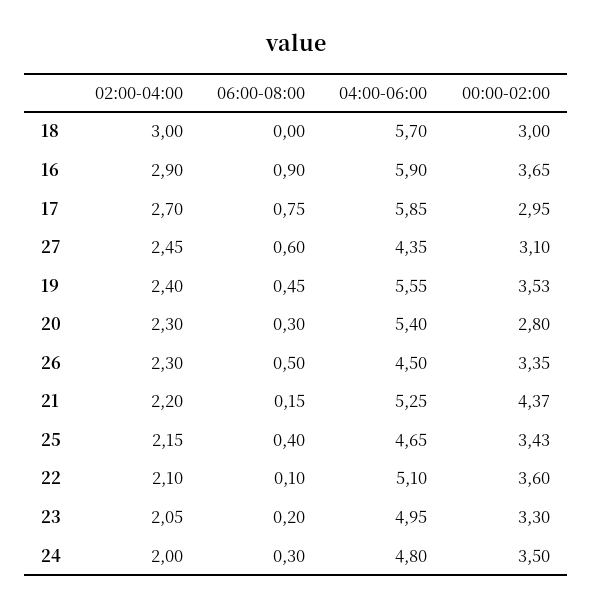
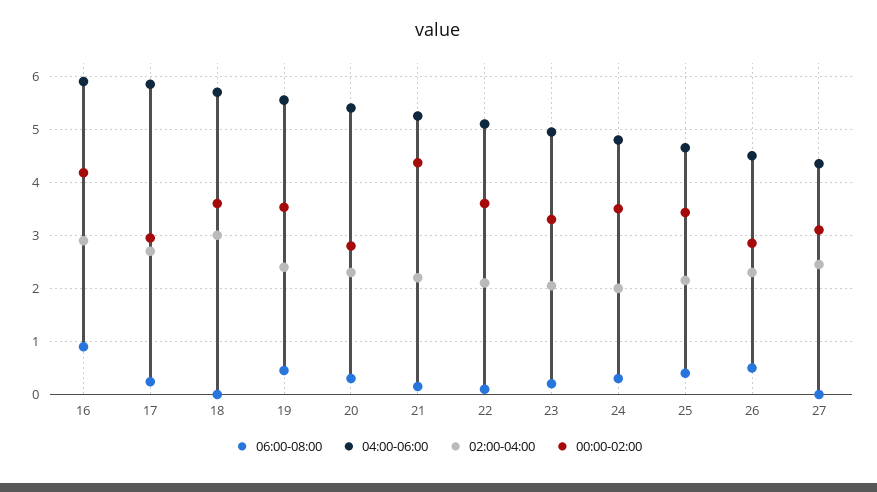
  {
    "02:00-04:00": {
      "18": 3,
      "16": 2.9,
      "17": 2.7,
      "27": 2.45,
      "19": 2.4,
      "20": 2.3,
      "26": 2.3,
      "21": 2.2,
      "25": 2.15,
      "22": 2.1,
      "23": 2.05,
      "24": 2
    },
    "06:00-08:00": {
      "18": 0,
      "16": 0.9,
-     "17": 0.75,
+     "17": 0.2,
-     "27": 0.6,
+     "27": 0,
      "19": 0.45,
      "20": 0.3,
      "26": 0.5,
      "21": 0.15,
      "25": 0.4,
      "22": 0.1,
      "23": 0.2,
      "24": 0.3
    },
    "04:00-06:00": {
      "18": 5.7,
      "16": 5.9,
      "17": 5.85,
      "27": 4.35,
      "19": 5.55,
      "20": 5.4,
      "26": 4.5,
      "21": 5.25,
      "25": 4.65,
      "22": 5.1,
      "23": 4.95,
      "24": 4.8
    },
    "00:00-02:00": {
-     "18": 3,
+     "18": 3.6,
-     "16": 3.65,
+     "16": 4.2,
      "17": 2.95,
      "27": 3.1,
      "19": 3.53,
      "20": 2.8,
-     "26": 3.35,
+     "26": 2.8,
      "21": 4.37,
      "25": 3.43,
      "22": 3.6,
      "23": 3.3,
      "24": 3.5
    }
  }

